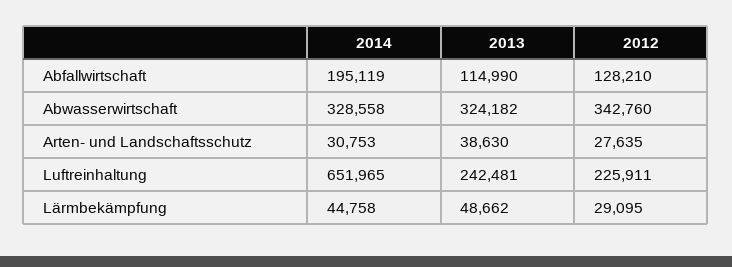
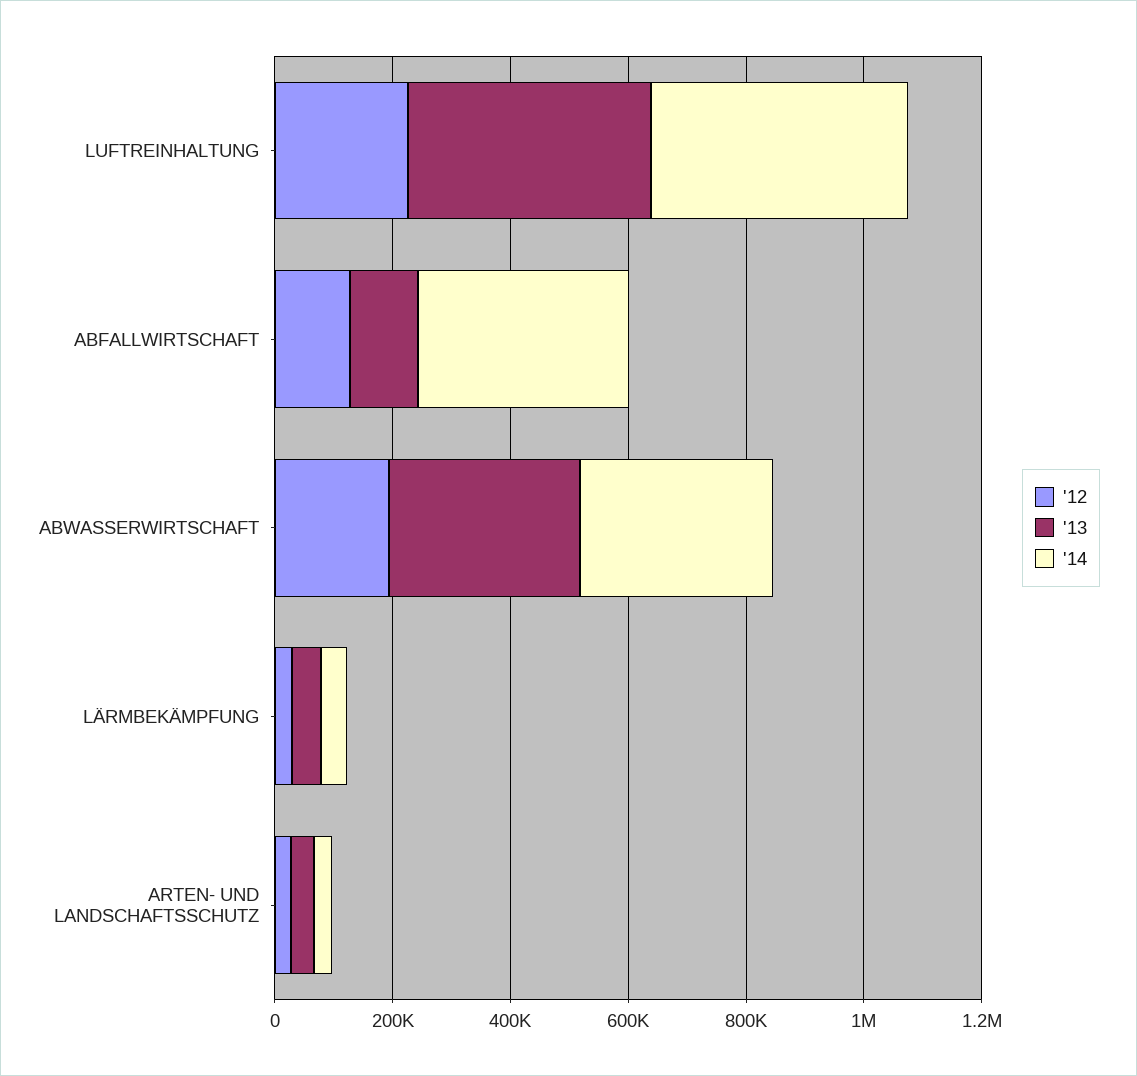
  {
    "2014": {
-     "Abfallwirtschaft": 195119,
+     "Abfallwirtschaft": 350000,
      "Abwasserwirtschaft": 328558,
      "Arten- und Landschaftsschutz": 30753,
-     "Luftreinhaltung": 651965,
+     "Luftreinhaltung": 450000,
      "Lärmbekämpfung": 44758
    },
    "2013": {
      "Abfallwirtschaft": 114990,
      "Abwasserwirtschaft": 324182,
      "Arten- und Landschaftsschutz": 38630,
-     "Luftreinhaltung": 242481,
+     "Luftreinhaltung": 400000,
      "Lärmbekämpfung": 48662
    },
    "2012": {
      "Abfallwirtschaft": 128210,
-     "Abwasserwirtschaft": 342760,
+     "Abwasserwirtschaft": 200000,
      "Arten- und Landschaftsschutz": 27635,
      "Luftreinhaltung": 225911,
      "Lärmbekämpfung": 29095
    }
  }

